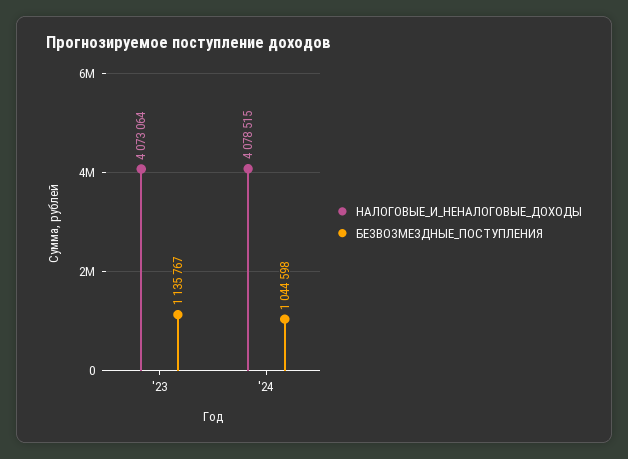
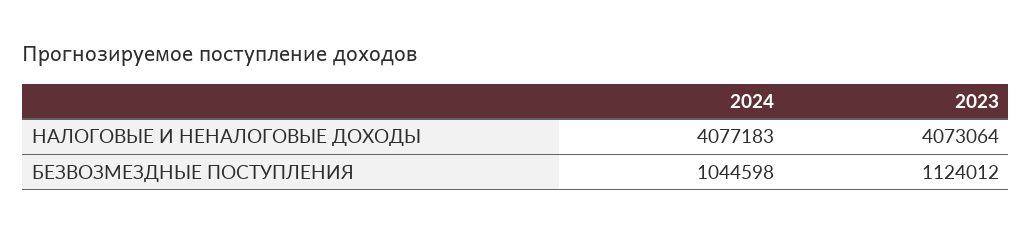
  {
    "НАЛОГОВЫЕ_И_НЕНАЛОГОВЫЕ_ДОХОДЫ": {
      "'23": 4073064,
-     "'24": 4078515
+     "'24": 4077183
    },
    "БЕЗВОЗМЕЗДНЫЕ_ПОСТУПЛЕНИЯ": {
-     "'23": 1135767,
+     "'23": 1124012,
      "'24": 1044598
    }
  }

